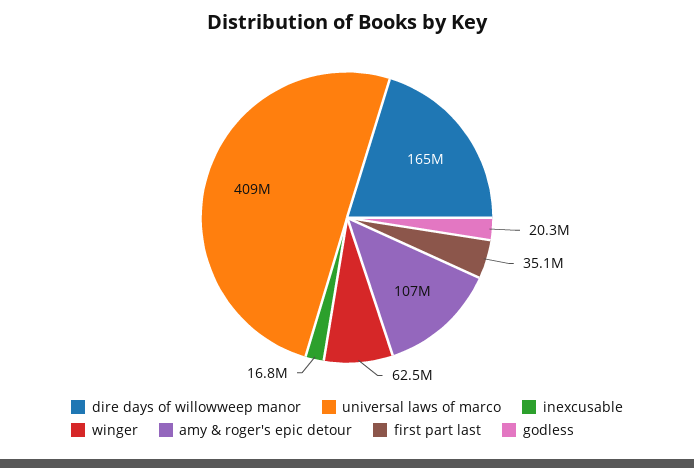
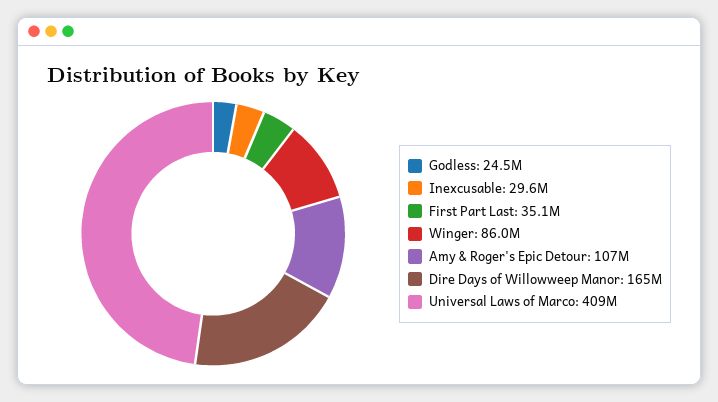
  {
    "dire days of willowweep manor": 165000000,
    "universal laws of marco": 409000000,
-   "inexcusable": 16800000,
+   "inexcusable": 29600000,
-   "winger": 62500000,
+   "winger": 86000000,
    "amy & roger's epic detour": 107000000,
    "first part last": 35100000,
-   "godless": 20300000
+   "godless": 24500000
  }

